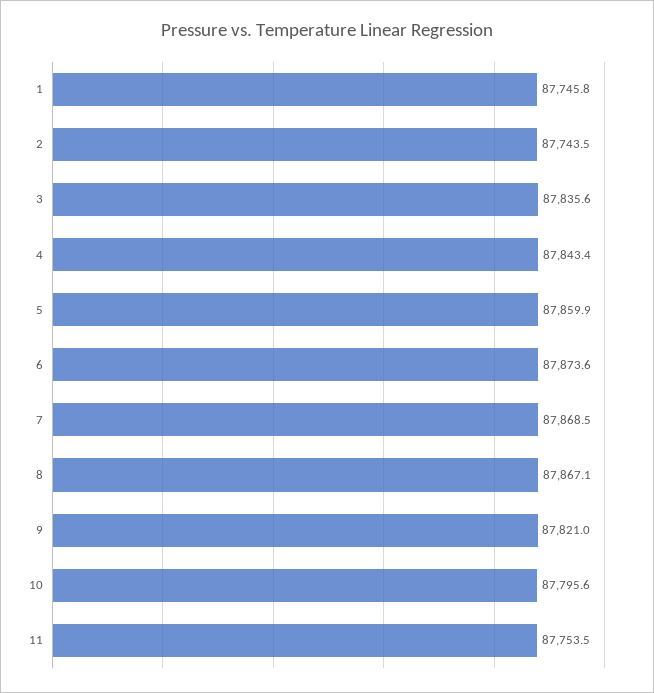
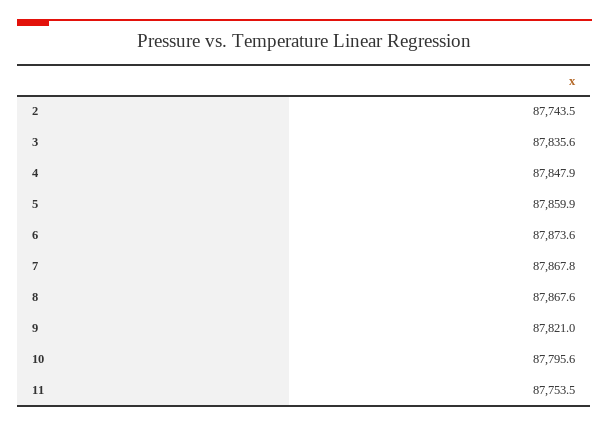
  {
-   "1": 87745.8,
    "2": 87743.5,
    "3": 87835.6,
-   "4": 87843.4,
+   "4": 87847.9,
    "5": 87859.9,
    "6": 87873.6,
-   "7": 87868.5,
+   "7": 87867.8,
-   "8": 87867.1,
+   "8": 87867.6,
    "9": 87821,
    "10": 87795.6,
    "11": 87753.5
  }

